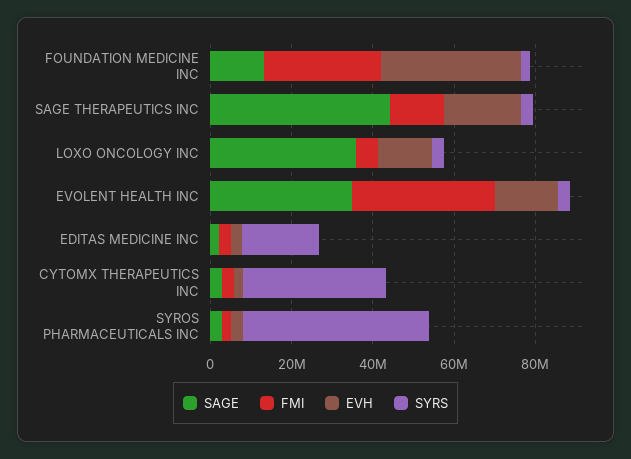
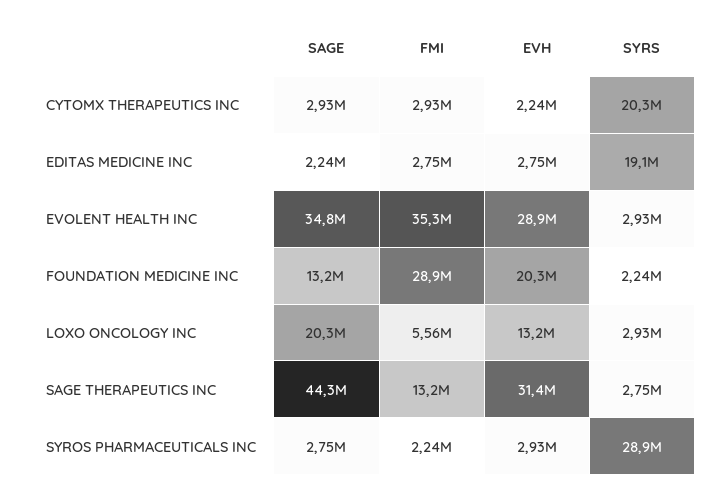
  {
    "SAGE": {
      "FOUNDATION MEDICINE INC": 13200000,
      "SAGE THERAPEUTICS INC": 44300000,
-     "LOXO ONCOLOGY INC": 35000000,
+     "LOXO ONCOLOGY INC": 20300000,
      "EVOLENT HEALTH INC": 34800000,
      "EDITAS MEDICINE INC": 2240000,
      "CYTOMX THERAPEUTICS INC": 2930000,
      "SYROS PHARMACEUTICALS INC": 2750000
    },
    "FMI": {
      "FOUNDATION MEDICINE INC": 28900000,
      "SAGE THERAPEUTICS INC": 13200000,
      "LOXO ONCOLOGY INC": 5560000,
      "EVOLENT HEALTH INC": 35300000,
      "EDITAS MEDICINE INC": 2750000,
      "CYTOMX THERAPEUTICS INC": 2930000,
      "SYROS PHARMACEUTICALS INC": 2240000
    },
    "EVH": {
-     "FOUNDATION MEDICINE INC": 35000000,
+     "FOUNDATION MEDICINE INC": 20300000,
-     "SAGE THERAPEUTICS INC": 20000000,
+     "SAGE THERAPEUTICS INC": 31400000,
      "LOXO ONCOLOGY INC": 13200000,
-     "EVOLENT HEALTH INC": 15000000,
+     "EVOLENT HEALTH INC": 28900000,
      "EDITAS MEDICINE INC": 2750000,
      "CYTOMX THERAPEUTICS INC": 2240000,
      "SYROS PHARMACEUTICALS INC": 2930000
    },
    "SYRS": {
      "FOUNDATION MEDICINE INC": 2240000,
      "SAGE THERAPEUTICS INC": 2750000,
      "LOXO ONCOLOGY INC": 2930000,
      "EVOLENT HEALTH INC": 2930000,
      "EDITAS MEDICINE INC": 19100000,
-     "CYTOMX THERAPEUTICS INC": 35000000,
+     "CYTOMX THERAPEUTICS INC": 20300000,
-     "SYROS PHARMACEUTICALS INC": 45000000
+     "SYROS PHARMACEUTICALS INC": 28900000
    }
  }

